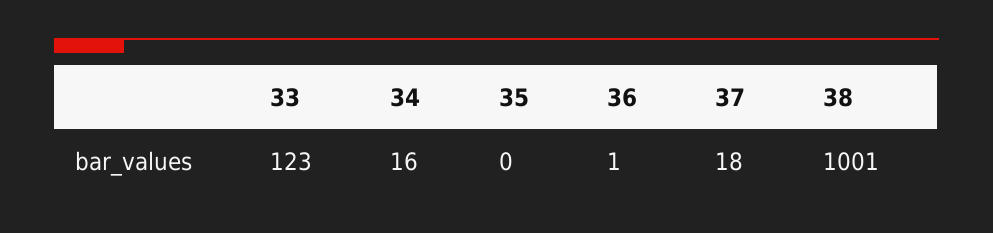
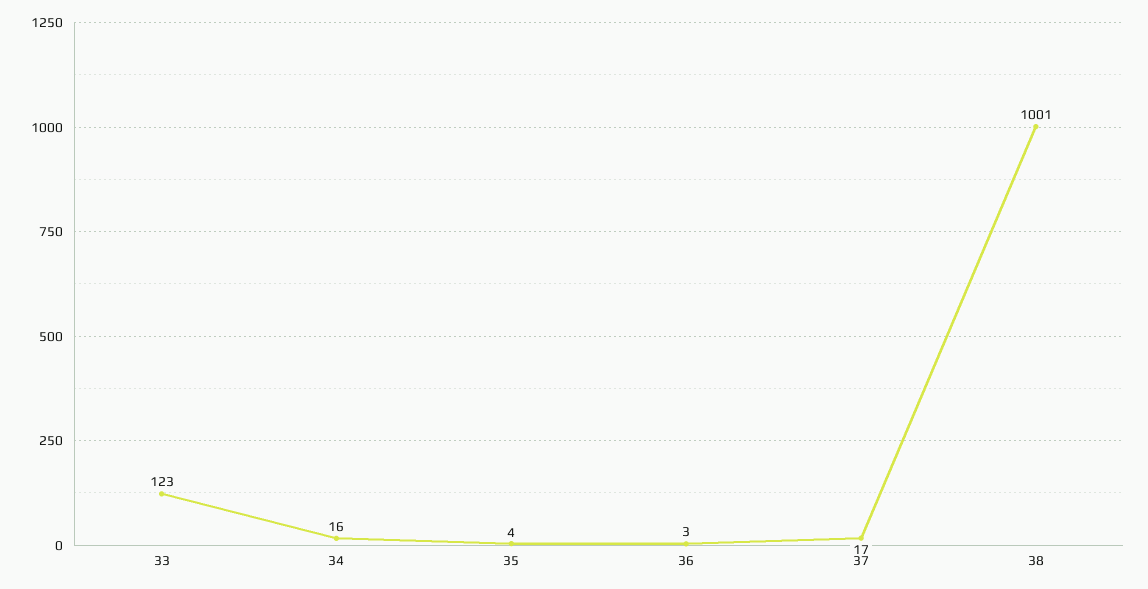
  {
    "33": 123,
    "34": 16,
-   "35": 0,
+   "35": 4,
-   "36": 1,
+   "36": 3,
-   "37": 18,
+   "37": 17,
    "38": 1001
  }

